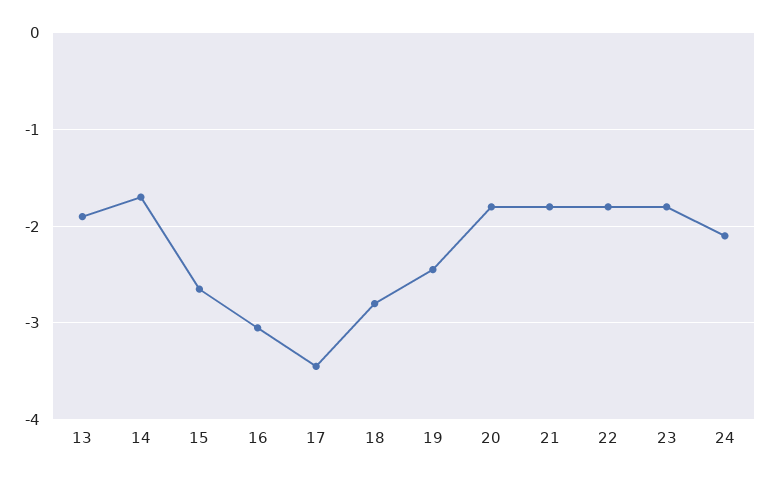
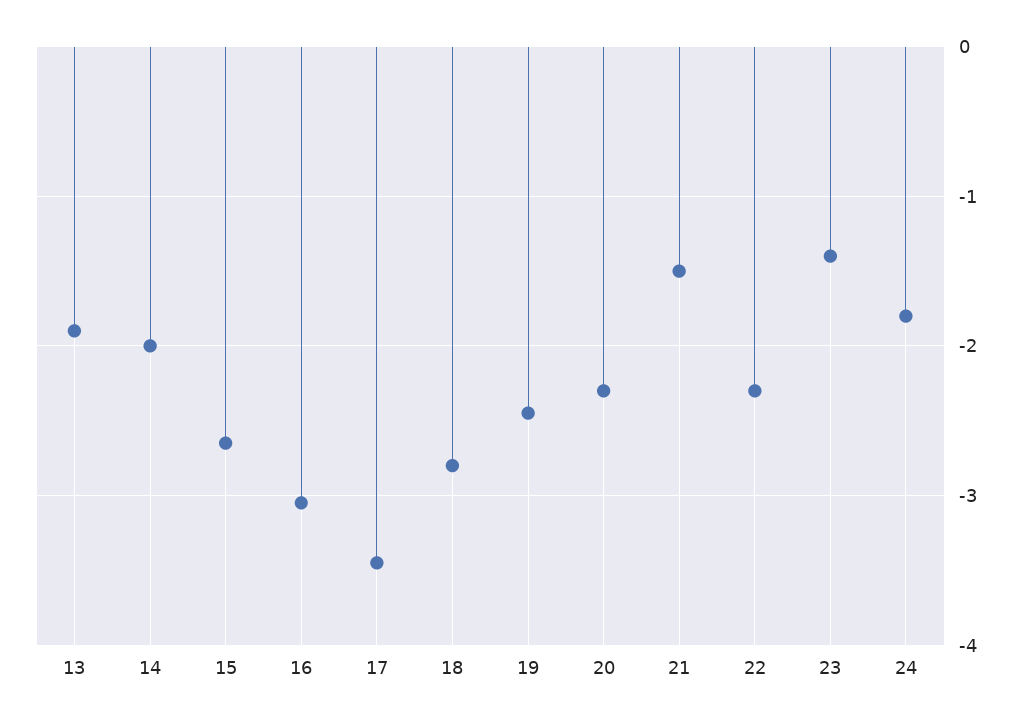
  {
    "13": -1.9,
-   "14": -1.7,
+   "14": -2,
    "15": -2.7,
    "16": -3.1,
    "17": -3.5,
    "18": -2.8,
    "19": -2.5,
-   "20": -1.8,
+   "20": -2.3,
-   "21": -1.8,
+   "21": -1.5,
-   "22": -1.8,
+   "22": -2.3,
-   "23": -1.8,
+   "23": -1.4,
-   "24": -2.1
+   "24": -1.8
  }

